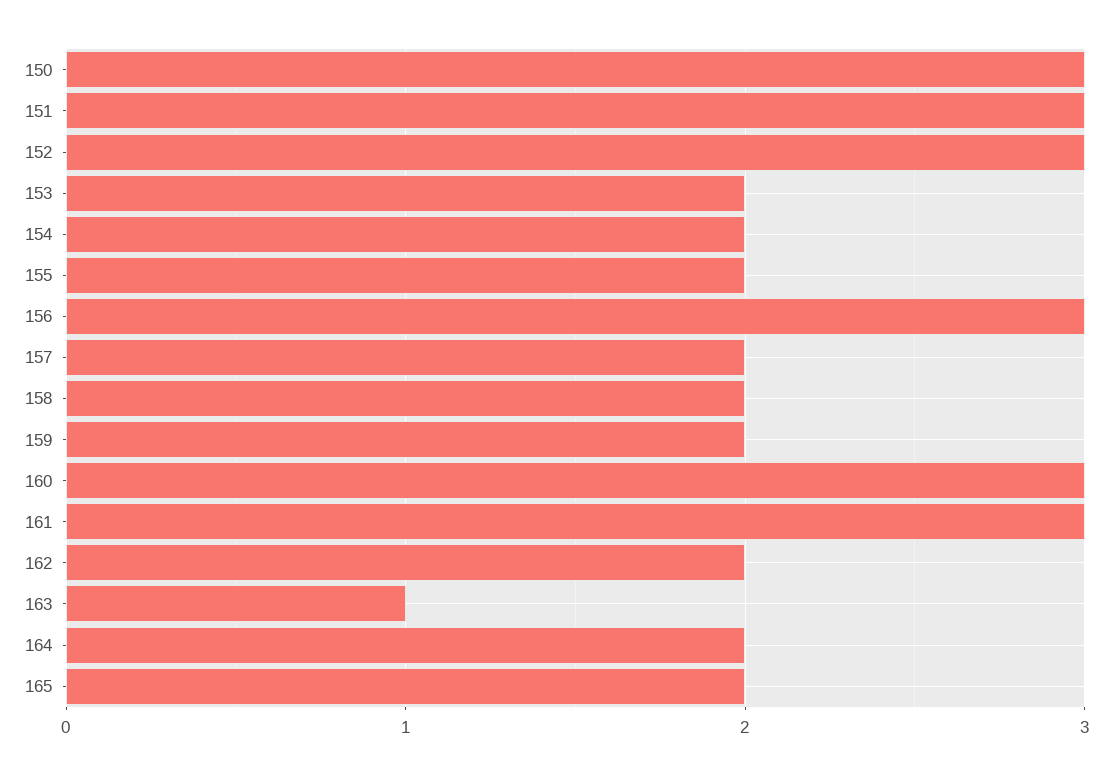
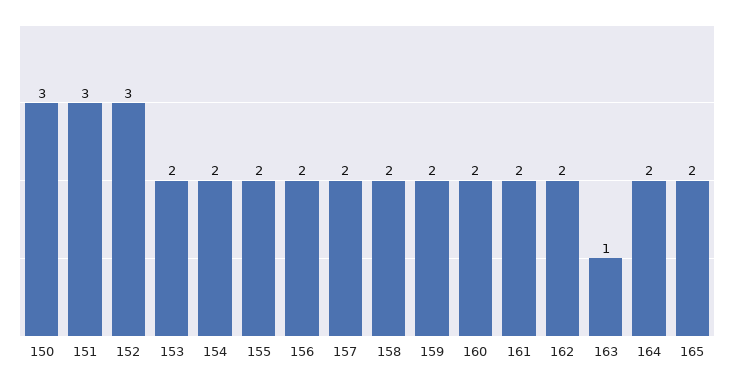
  {
    "150": 3,
    "151": 3,
    "152": 3,
    "153": 2,
    "154": 2,
    "155": 2,
-   "156": 3,
+   "156": 2,
    "157": 2,
    "158": 2,
    "159": 2,
-   "160": 3,
+   "160": 2,
-   "161": 3,
+   "161": 2,
    "162": 2,
    "163": 1,
    "164": 2,
    "165": 2
  }

